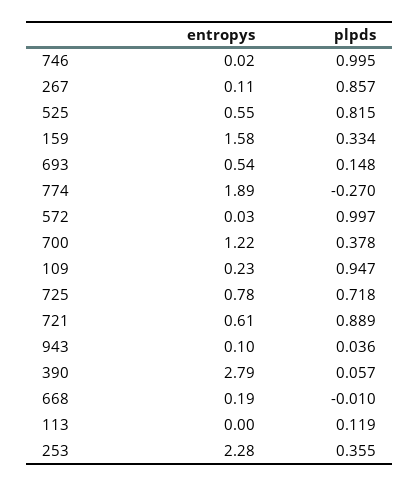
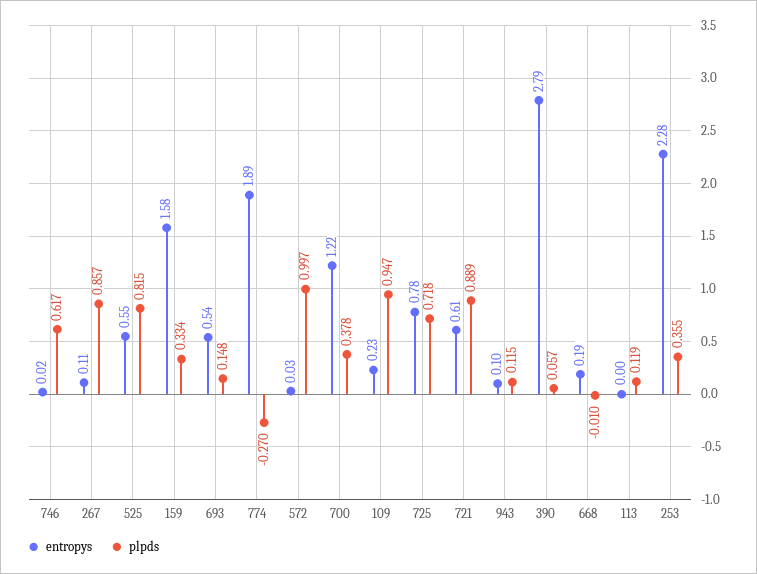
  {
    "entropys": {
      "746": 0.02,
      "267": 0.11,
      "525": 0.55,
      "159": 1.58,
      "693": 0.54,
      "774": 1.89,
      "572": 0.03,
      "700": 1.22,
      "109": 0.23,
      "725": 0.78,
      "721": 0.61,
      "943": 0.1,
      "390": 2.79,
      "668": 0.19,
      "113": 0,
      "253": 2.28
    },
    "plpds": {
-     "746": 0.995,
+     "746": 0.617,
      "267": 0.857,
      "525": 0.815,
      "159": 0.334,
      "693": 0.148,
      "774": -0.27,
      "572": 0.997,
      "700": 0.378,
      "109": 0.947,
      "725": 0.718,
      "721": 0.889,
-     "943": 0.036,
+     "943": 0.115,
      "390": 0.057,
      "668": -0.01,
      "113": 0.119,
      "253": 0.355
    }
  }

